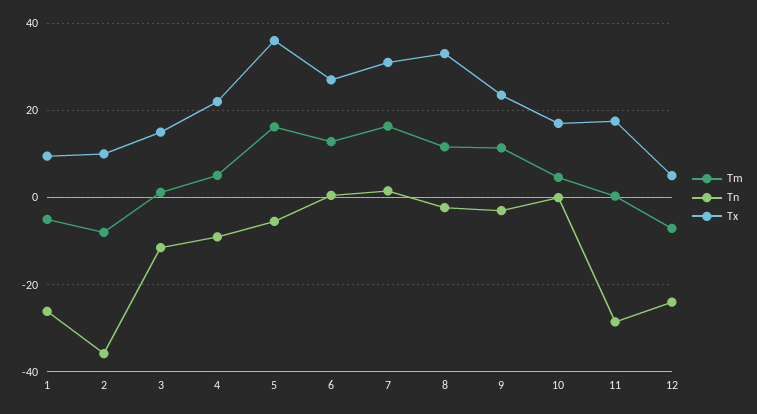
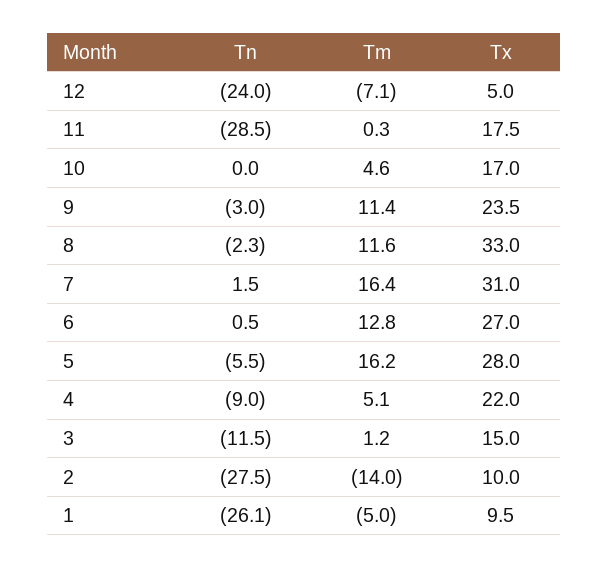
  {
    "Tm": {
      "1": -5,
-     "2": -8,
+     "2": -14,
      "3": 1.2,
      "4": 5.1,
      "5": 16.2,
      "6": 12.8,
      "7": 16.4,
      "8": 11.6,
      "9": 11.4,
      "10": 4.6,
      "11": 0.3,
      "12": -7.1
    },
    "Tn": {
      "1": -26.1,
-     "2": -36,
+     "2": -27.5,
      "3": -11.5,
      "4": -9,
      "5": -5.5,
      "6": 0.5,
      "7": 1.5,
      "8": -2.3,
      "9": -3,
      "10": 0,
      "11": -28.5,
      "12": -24
    },
    "Tx": {
      "1": 9.5,
      "2": 10,
      "3": 15,
      "4": 22,
-     "5": 36,
+     "5": 28,
      "6": 27,
      "7": 31,
      "8": 33,
      "9": 23.5,
      "10": 17,
      "11": 17.5,
      "12": 5
    }
  }

